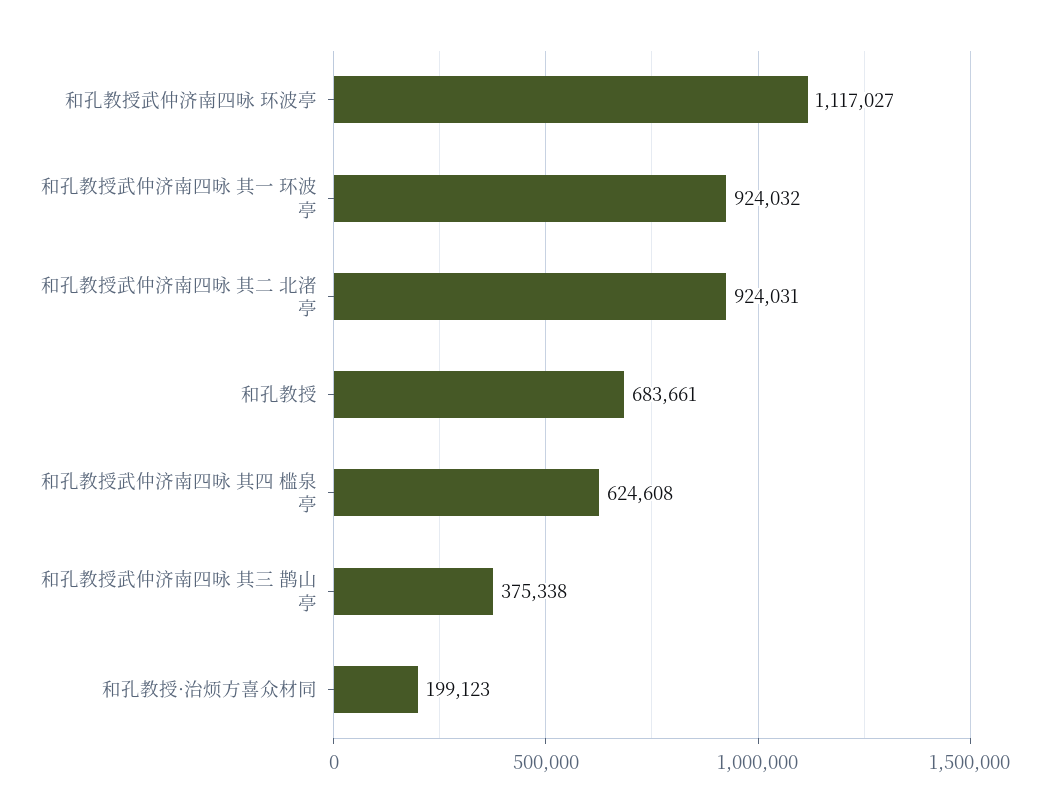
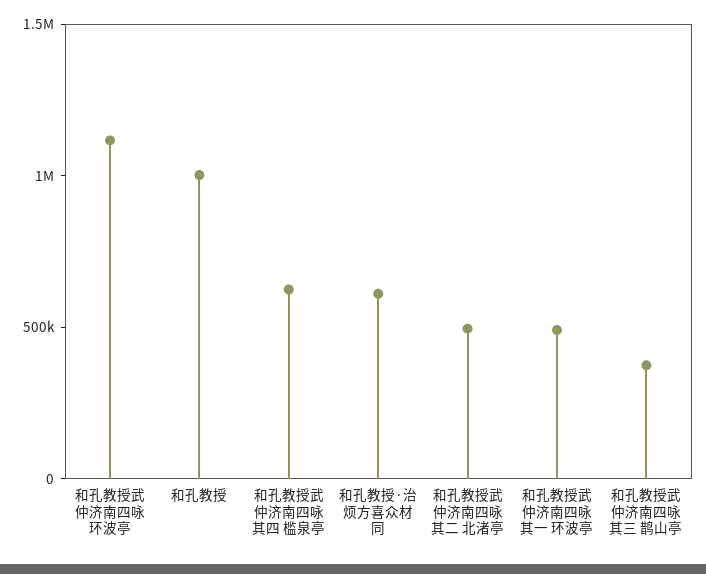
  {
    "和孔教授武仲济南四咏 环波亭": 1117027,
-   "和孔教授武仲济南四咏 其一 环波亭": 924032,
+   "和孔教授武仲济南四咏 其一 环波亭": 500000,
-   "和孔教授武仲济南四咏 其二 北渚亭": 924031,
+   "和孔教授武仲济南四咏 其二 北渚亭": 500000,
-   "和孔教授": 683661,
+   "和孔教授": 1000000,
    "和孔教授武仲济南四咏 其四 槛泉亭": 624608,
    "和孔教授武仲济南四咏 其三 鹊山亭": 375338,
-   "和孔教授·治烦方喜众材同": 199123
+   "和孔教授·治烦方喜众材同": 600000
  }

